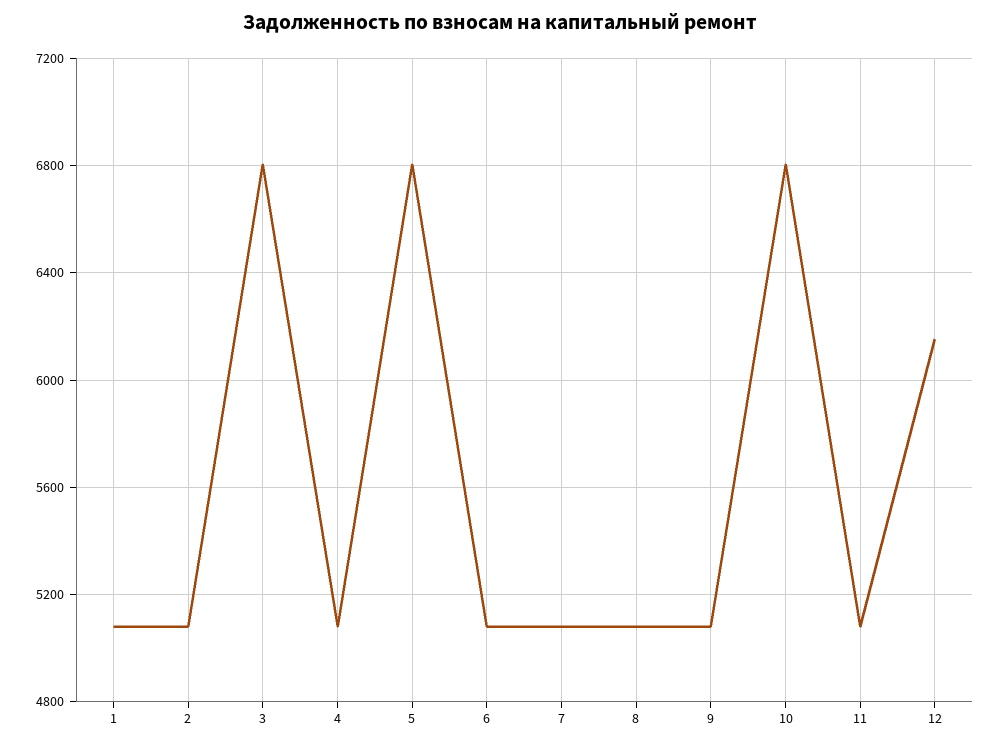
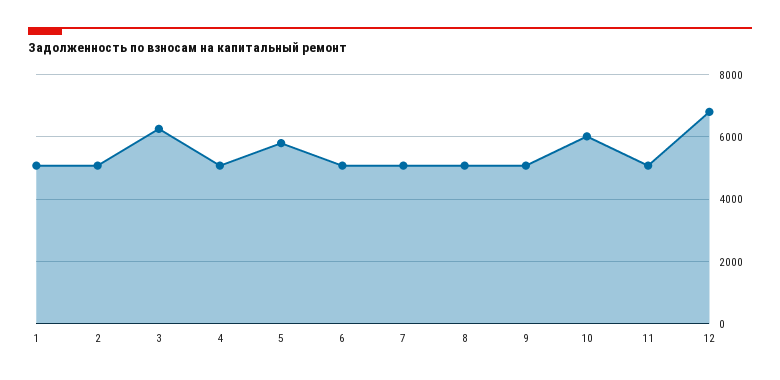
  {
    "1": 5100,
    "2": 5100,
-   "3": 6800,
+   "3": 6200,
    "4": 5100,
-   "5": 6800,
+   "5": 5800,
    "6": 5100,
    "7": 5100,
    "8": 5100,
    "9": 5100,
-   "10": 6800,
+   "10": 6000,
    "11": 5100,
-   "12": 6150
+   "12": 6800
  }

